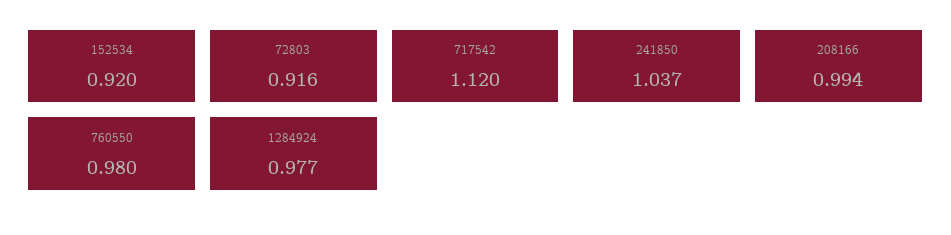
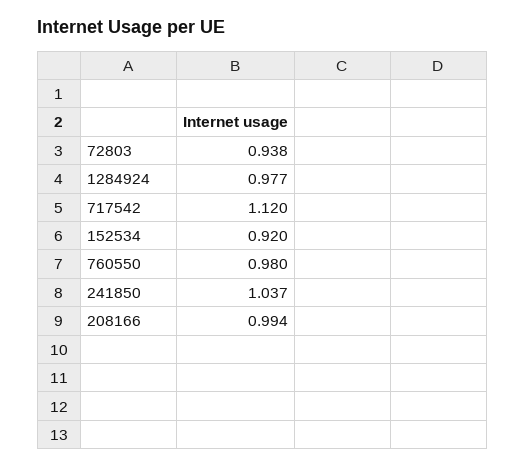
  {
    "152534": 0.92,
-   "72803": 0.916,
+   "72803": 0.938,
    "717542": 1.12,
    "241850": 1.037,
    "208166": 0.994,
    "760550": 0.98,
    "1284924": 0.977
  }

